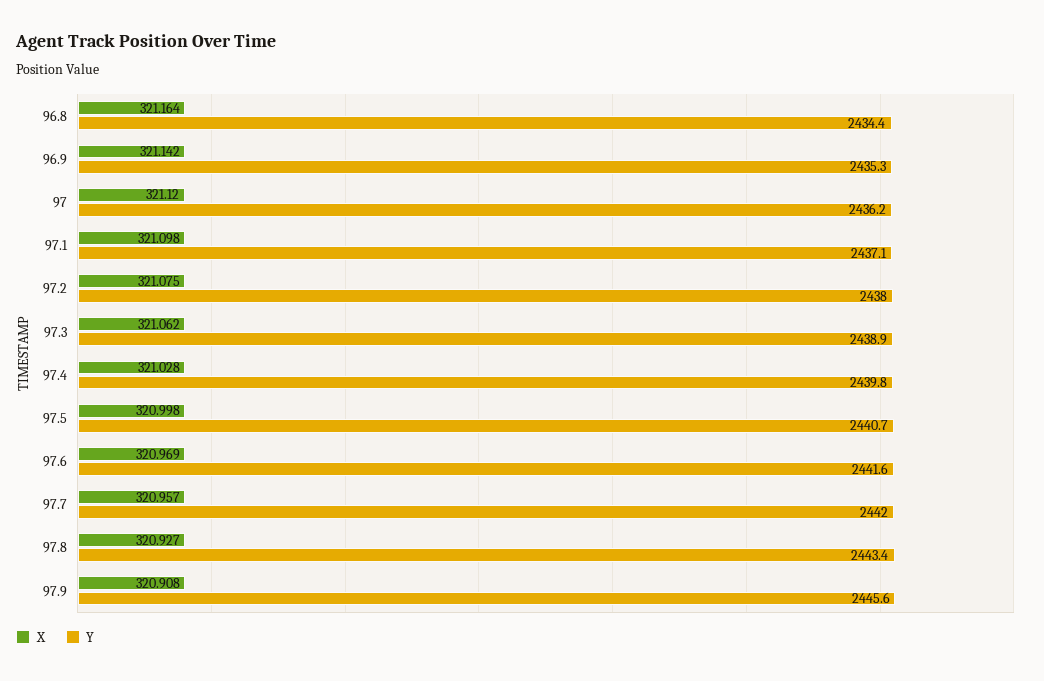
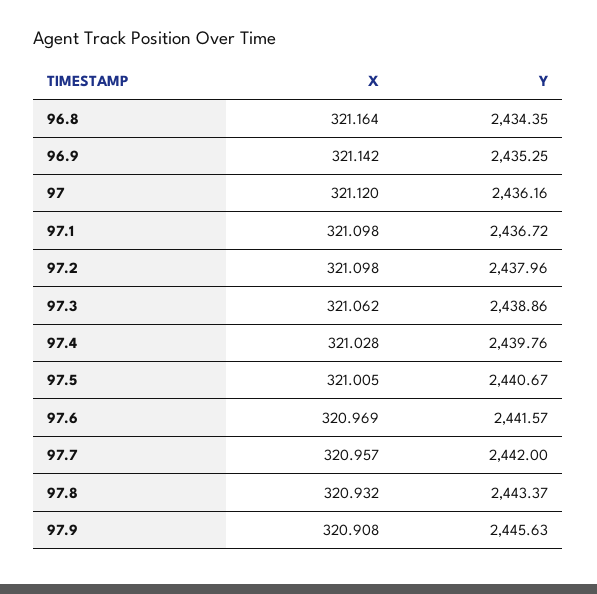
  {
    "X": {
      "96.8": 321.164,
      "96.9": 321.142,
      "97": 321.12,
      "97.1": 321.098,
-     "97.2": 321.075,
+     "97.2": 321.098,
      "97.3": 321.062,
      "97.4": 321.028,
-     "97.5": 320.998,
+     "97.5": 321.005,
      "97.6": 320.969,
      "97.7": 320.957,
-     "97.8": 320.927,
+     "97.8": 320.932,
      "97.9": 320.908
    },
    "Y": {
      "96.8": 2434.35,
      "96.9": 2435.25,
      "97": 2436.16,
-     "97.1": 2437.1,
+     "97.1": 2436.72,
      "97.2": 2437.96,
      "97.3": 2438.86,
      "97.4": 2439.76,
      "97.5": 2440.67,
      "97.6": 2441.57,
      "97.7": 2442,
      "97.8": 2443.37,
      "97.9": 2445.63
    }
  }

